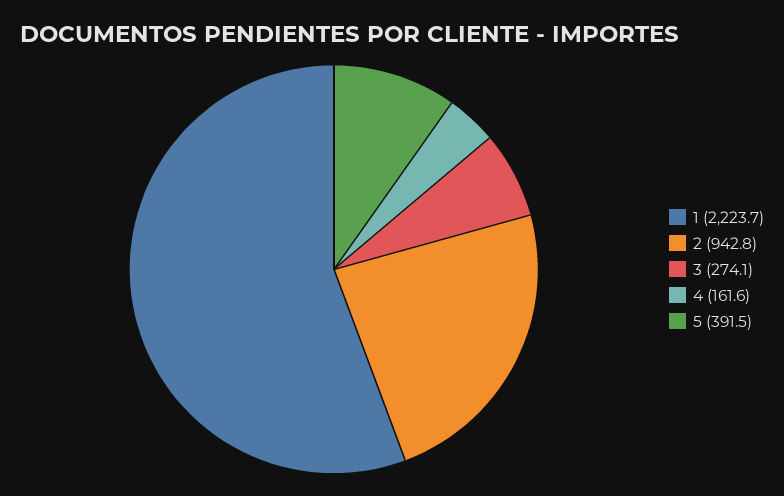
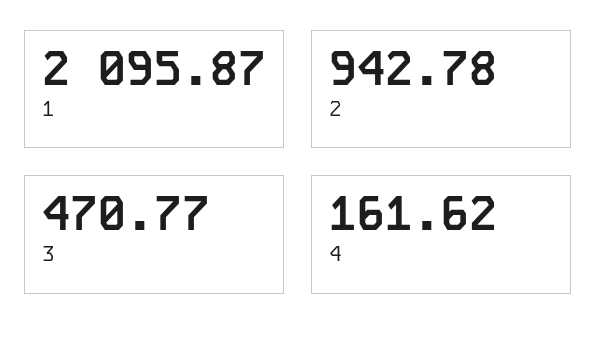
  {
-   "1": 2223.7,
+   "1": 2095.87,
    "2": 942.78,
-   "3": 274.1,
+   "3": 470.77,
-   "4": 161.62,
+   "4": 161.62
-   "5": 391.5
  }

